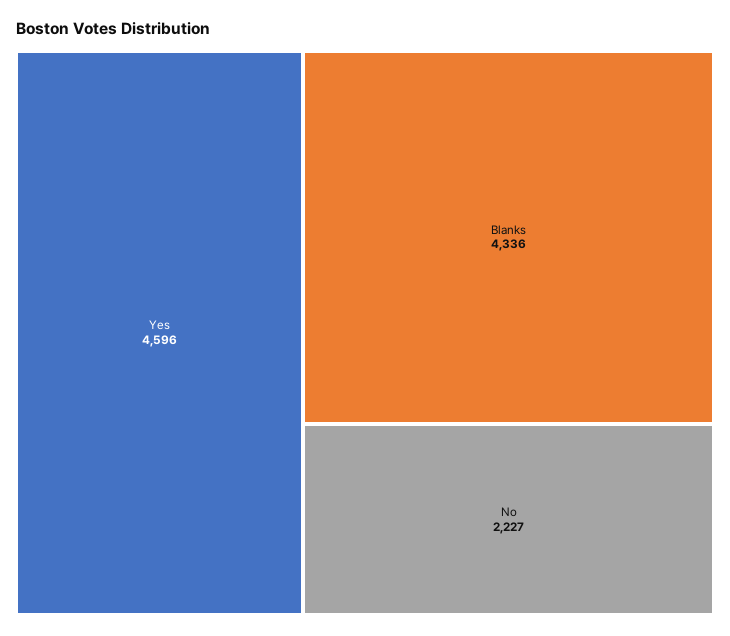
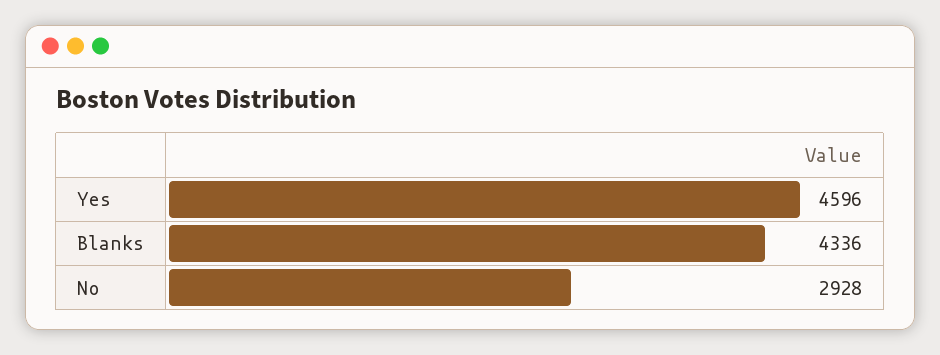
  {
    "Yes": 4596,
    "Blanks": 4336,
-   "No": 2227
+   "No": 2928
  }

